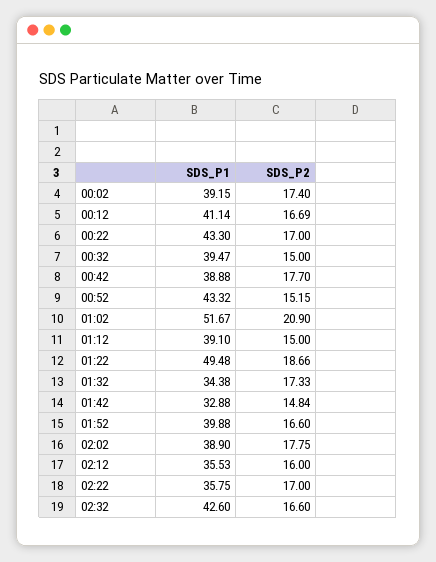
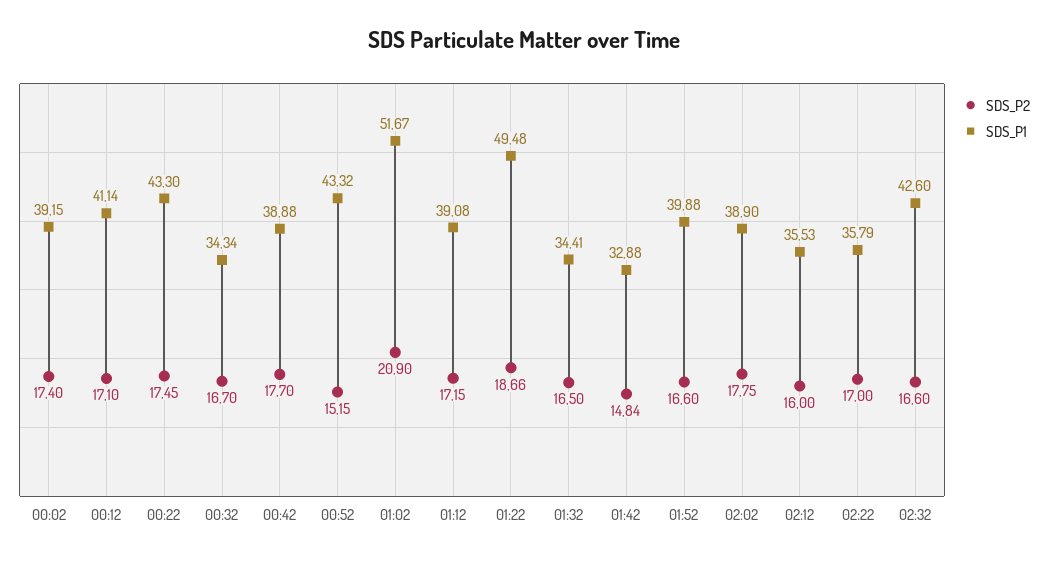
  {
    "SDS_P1": {
      "00:02": 39.15,
      "00:12": 41.14,
      "00:22": 43.3,
-     "00:32": 39.47,
+     "00:32": 34.34,
      "00:42": 38.88,
      "00:52": 43.32,
      "01:02": 51.67,
-     "01:12": 39.1,
+     "01:12": 39.08,
      "01:22": 49.48,
-     "01:32": 34.38,
+     "01:32": 34.41,
      "01:42": 32.88,
      "01:52": 39.88,
      "02:02": 38.9,
      "02:12": 35.53,
-     "02:22": 35.75,
+     "02:22": 35.79,
      "02:32": 42.6
    },
    "SDS_P2": {
      "00:02": 17.4,
-     "00:12": 16.69,
+     "00:12": 17.1,
-     "00:22": 17,
+     "00:22": 17.45,
-     "00:32": 15,
+     "00:32": 16.7,
      "00:42": 17.7,
      "00:52": 15.15,
      "01:02": 20.9,
-     "01:12": 15,
+     "01:12": 17.15,
      "01:22": 18.66,
-     "01:32": 17.33,
+     "01:32": 16.5,
      "01:42": 14.84,
      "01:52": 16.6,
      "02:02": 17.75,
      "02:12": 16,
      "02:22": 17,
      "02:32": 16.6
    }
  }

